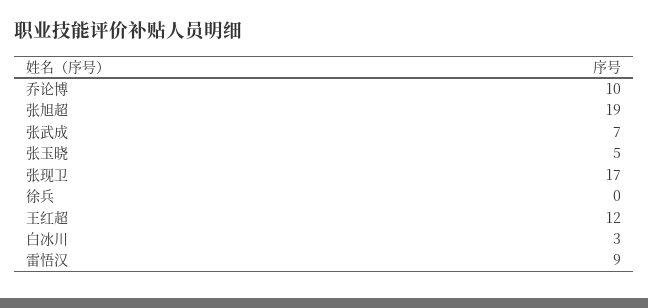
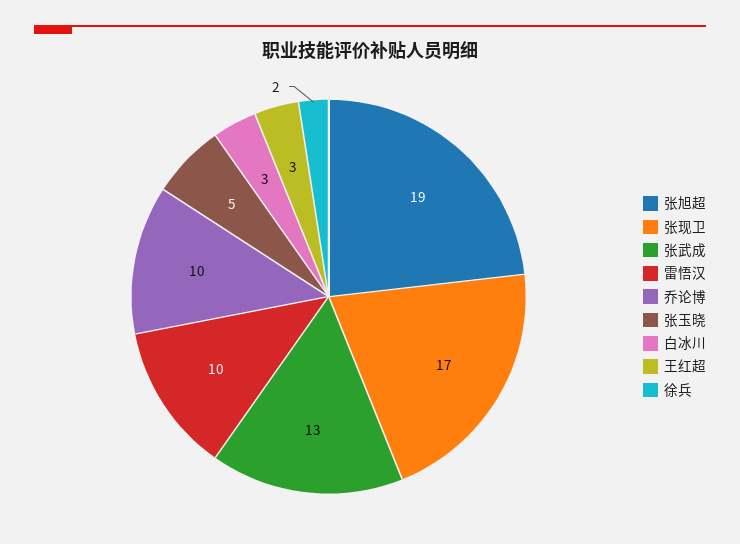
  {
    "乔论博": 10,
    "张旭超": 19,
-   "张武成": 7,
+   "张武成": 13,
    "张玉晓": 5,
    "张现卫": 17,
-   "徐兵": 0,
+   "徐兵": 2,
-   "王红超": 12,
+   "王红超": 3,
    "白冰川": 3,
-   "雷悟汉": 9
+   "雷悟汉": 10
  }

